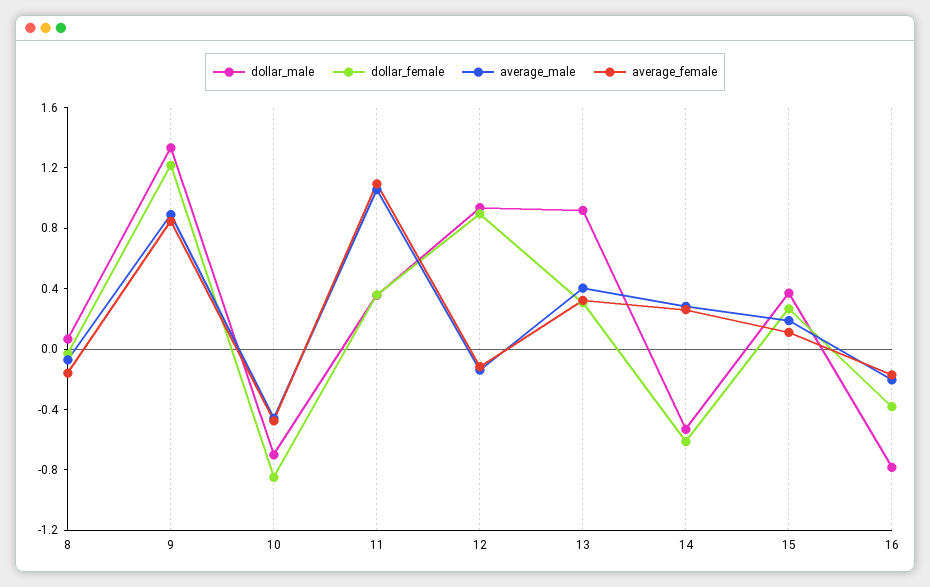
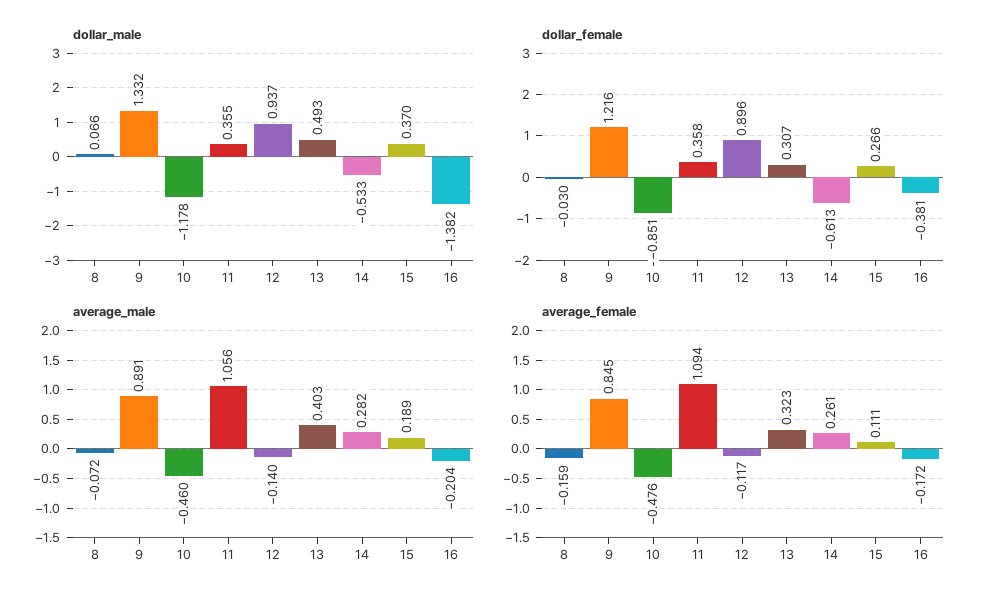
  {
    "dollar_male": {
      "8": 0.066,
      "9": 1.332,
-     "10": -0.7,
+     "10": -1.178,
      "11": 0.355,
      "12": 0.937,
-     "13": 0.9,
+     "13": 0.493,
      "14": -0.533,
      "15": 0.37,
-     "16": -0.8
+     "16": -1.382
    },
    "dollar_female": {
      "8": -0.03,
      "9": 1.216,
      "10": -0.851,
      "11": 0.358,
      "12": 0.896,
      "13": 0.307,
      "14": -0.613,
      "15": 0.266,
      "16": -0.381
    },
    "average_male": {
      "8": -0.072,
      "9": 0.891,
      "10": -0.46,
      "11": 1.056,
      "12": -0.14,
      "13": 0.403,
      "14": 0.282,
      "15": 0.189,
      "16": -0.204
    },
    "average_female": {
      "8": -0.159,
      "9": 0.845,
      "10": -0.476,
      "11": 1.094,
      "12": -0.117,
      "13": 0.323,
      "14": 0.261,
      "15": 0.111,
      "16": -0.172
    }
  }

